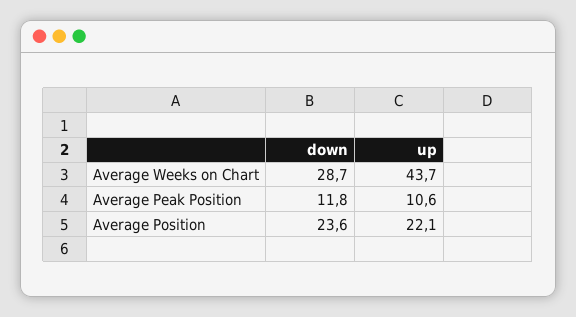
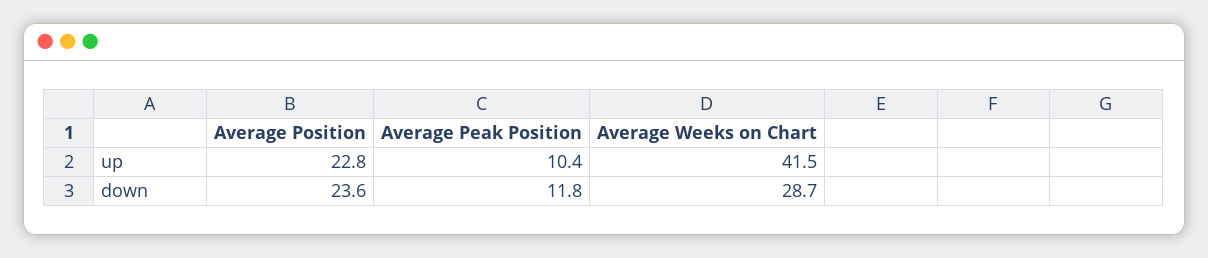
  {
    "down": {
      "Average Weeks on Chart": 28.7,
      "Average Peak Position": 11.8,
      "Average Position": 23.6
    },
    "up": {
-     "Average Weeks on Chart": 43.7,
+     "Average Weeks on Chart": 41.5,
-     "Average Peak Position": 10.6,
+     "Average Peak Position": 10.4,
-     "Average Position": 22.1
+     "Average Position": 22.8
    }
  }

